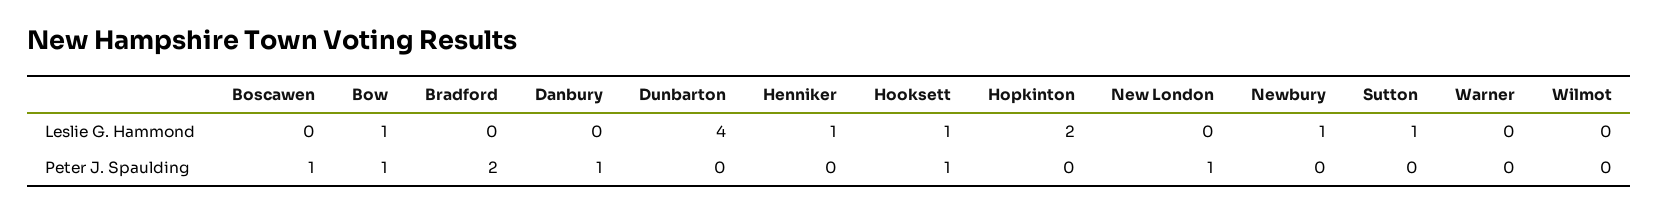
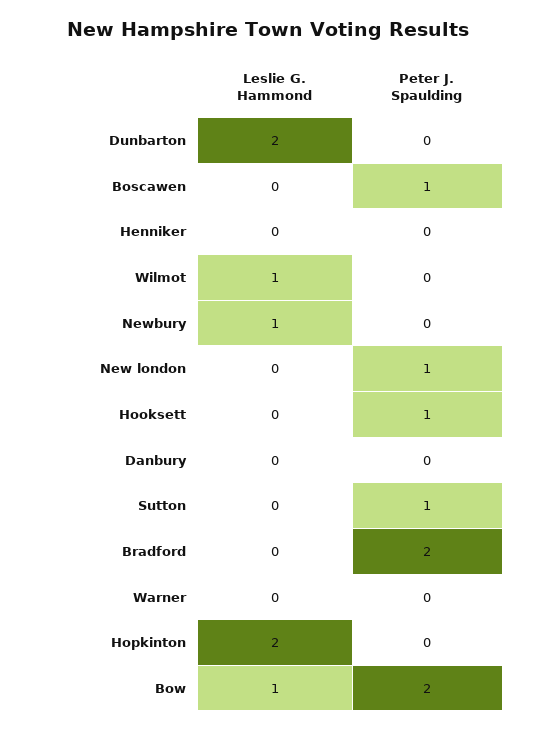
  {
    "Boscawen": {
      "Leslie G. Hammond": 0,
      "Peter J. Spaulding": 1
    },
    "Bow": {
      "Leslie G. Hammond": 1,
-     "Peter J. Spaulding": 1
+     "Peter J. Spaulding": 2
    },
    "Bradford": {
      "Leslie G. Hammond": 0,
      "Peter J. Spaulding": 2
    },
    "Danbury": {
      "Leslie G. Hammond": 0,
-     "Peter J. Spaulding": 1
+     "Peter J. Spaulding": 0
    },
    "Dunbarton": {
-     "Leslie G. Hammond": 4,
+     "Leslie G. Hammond": 2,
      "Peter J. Spaulding": 0
    },
    "Henniker": {
-     "Leslie G. Hammond": 1,
+     "Leslie G. Hammond": 0,
      "Peter J. Spaulding": 0
    },
    "Hooksett": {
-     "Leslie G. Hammond": 1,
+     "Leslie G. Hammond": 0,
      "Peter J. Spaulding": 1
    },
    "Hopkinton": {
      "Leslie G. Hammond": 2,
      "Peter J. Spaulding": 0
    },
    "New London": {
      "Leslie G. Hammond": 0,
      "Peter J. Spaulding": 1
    },
    "Newbury": {
      "Leslie G. Hammond": 1,
      "Peter J. Spaulding": 0
    },
    "Sutton": {
-     "Leslie G. Hammond": 1,
+     "Leslie G. Hammond": 0,
-     "Peter J. Spaulding": 0
+     "Peter J. Spaulding": 1
    },
    "Warner": {
      "Leslie G. Hammond": 0,
      "Peter J. Spaulding": 0
    },
    "Wilmot": {
-     "Leslie G. Hammond": 0,
+     "Leslie G. Hammond": 1,
      "Peter J. Spaulding": 0
    }
  }

